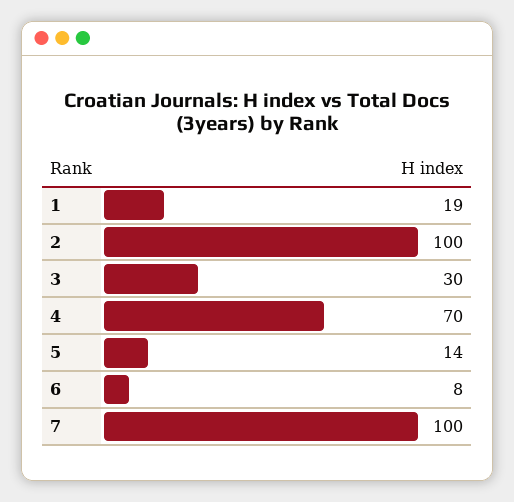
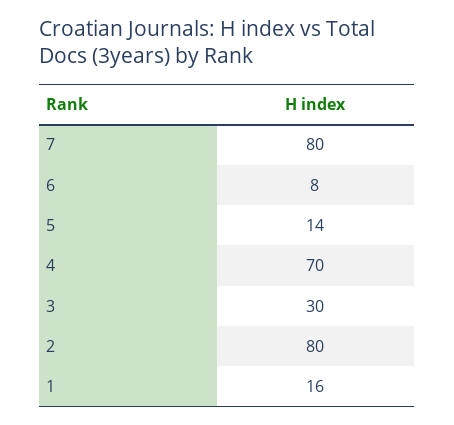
  {
-   "1": 19,
+   "1": 16,
-   "2": 100,
+   "2": 80,
    "3": 30,
    "4": 70,
    "5": 14,
    "6": 8,
-   "7": 100
+   "7": 80
  }

